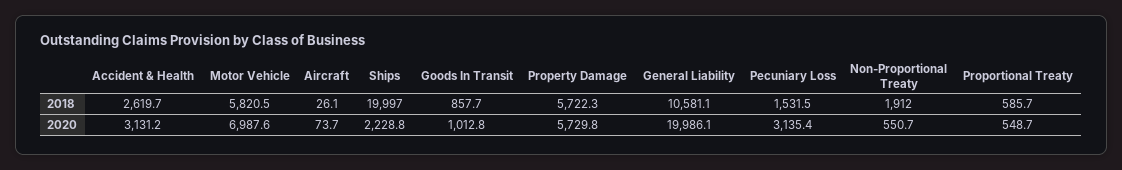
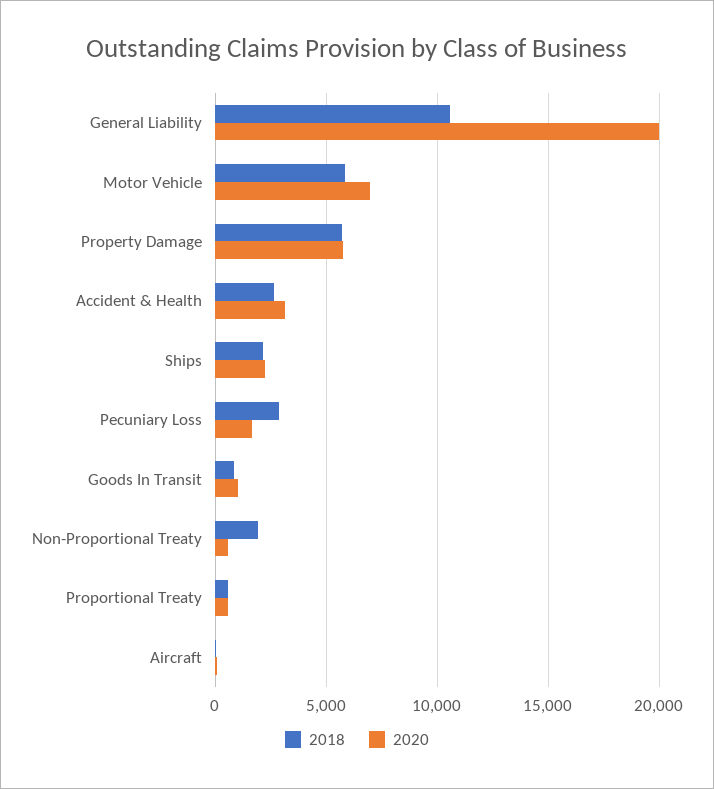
  {
    "2018": {
      "Accident & Health": 2619.7,
      "Motor Vehicle": 5820.5,
      "Aircraft": 26.1,
-     "Ships": 19997,
+     "Ships": 2000,
      "Goods In Transit": 857.7,
      "Property Damage": 5722.3,
      "General Liability": 10581.1,
-     "Pecuniary Loss": 1531.5,
+     "Pecuniary Loss": 3000,
      "Non-Proportional Treaty": 1912,
      "Proportional Treaty": 585.7
    },
    "2020": {
      "Accident & Health": 3131.2,
      "Motor Vehicle": 6987.6,
      "Aircraft": 73.7,
      "Ships": 2228.8,
      "Goods In Transit": 1012.8,
      "Property Damage": 5729.8,
      "General Liability": 19986.1,
-     "Pecuniary Loss": 3135.4,
+     "Pecuniary Loss": 1500,
      "Non-Proportional Treaty": 550.7,
      "Proportional Treaty": 548.7
    }
  }

